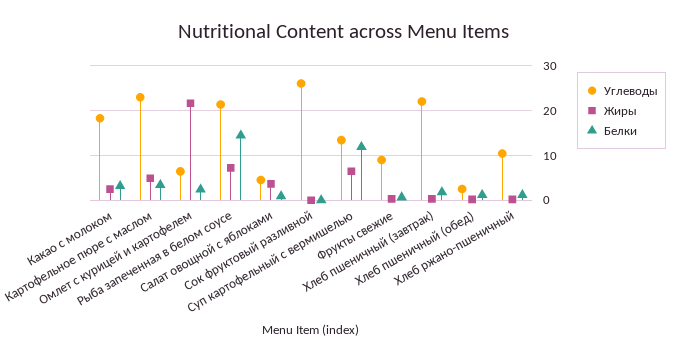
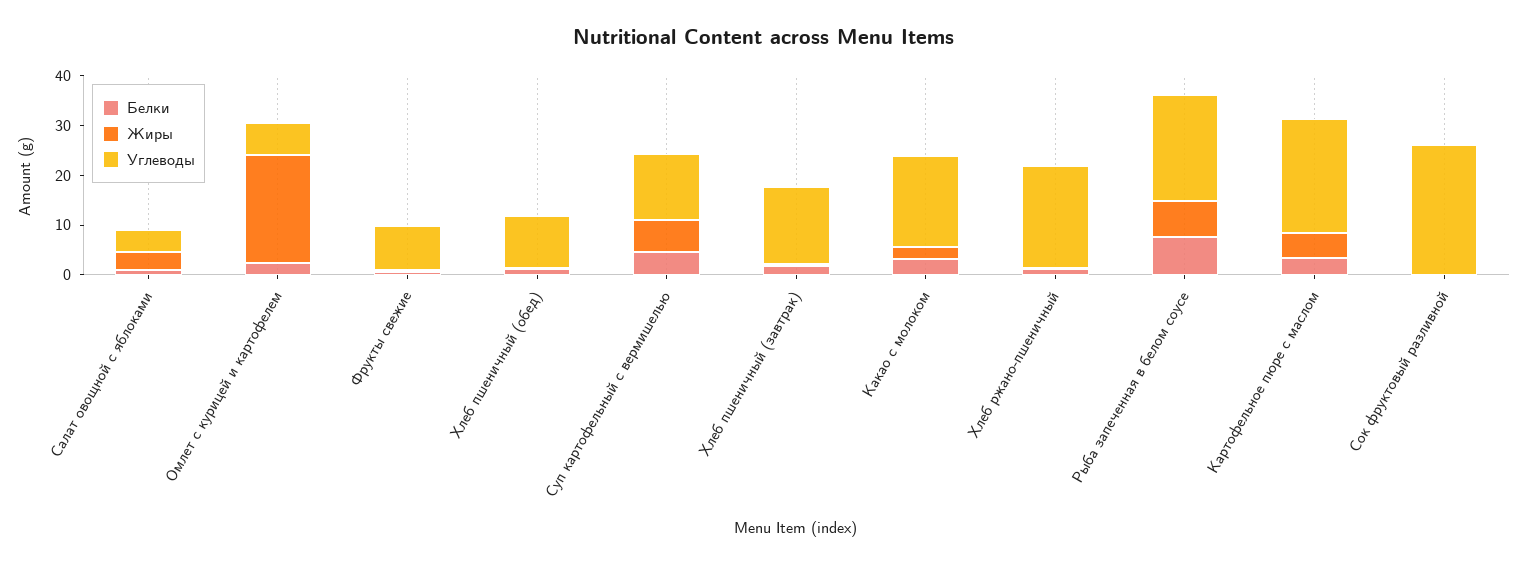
  {
    "Углеводы": {
      "Какао с молоком": 18,
      "Картофельное пюре с маслом": 22,
      "Омлет с курицей и картофелем": 6,
      "Рыба запеченная в белом соусе": 22,
      "Салат овощной с яблоками": 4,
      "Сок фруктовый разливной": 26,
      "Суп картофельный с вермишелью": 14,
      "Фрукты свежие": 8,
-     "Хлеб пшеничный (завтрак)": 22,
+     "Хлеб пшеничный (завтрак)": 16,
-     "Хлеб пшеничный (обед)": 2,
+     "Хлеб пшеничный (обед)": 10,
-     "Хлеб ржано-пшеничный": 10
+     "Хлеб ржано-пшеничный": 20
    },
    "Жиры": {
      "Какао с молоком": 2,
      "Картофельное пюре с маслом": 4,
      "Омлет с курицей и картофелем": 22,
      "Рыба запеченная в белом соусе": 8,
      "Салат овощной с яблоками": 4,
      "Сок фруктовый разливной": 0,
      "Суп картофельный с вермишелью": 6,
      "Фрукты свежие": 0,
      "Хлеб пшеничный (завтрак)": 0,
      "Хлеб пшеничный (обед)": 0,
      "Хлеб ржано-пшеничный": 0
    },
    "Белки": {
      "Какао с молоком": 4,
      "Картофельное пюре с маслом": 4,
      "Омлет с курицей и картофелем": 2,
-     "Рыба запеченная в белом соусе": 14,
+     "Рыба запеченная в белом соусе": 8,
      "Салат овощной с яблоками": 0,
      "Сок фруктовый разливной": 0,
-     "Суп картофельный с вермишелью": 12,
+     "Суп картофельный с вермишелью": 4,
      "Фрукты свежие": 0,
      "Хлеб пшеничный (завтрак)": 2,
      "Хлеб пшеничный (обед)": 2,
      "Хлеб ржано-пшеничный": 2
    }
  }

